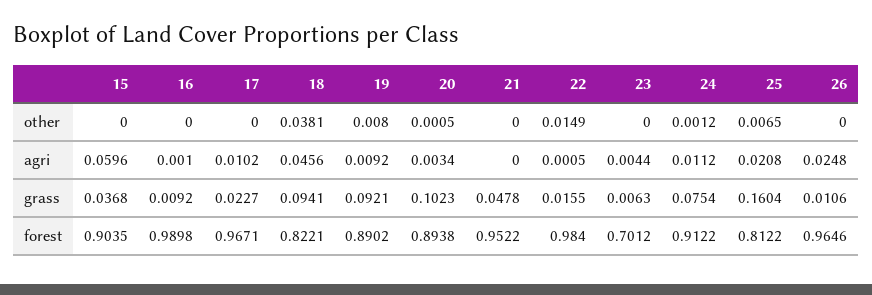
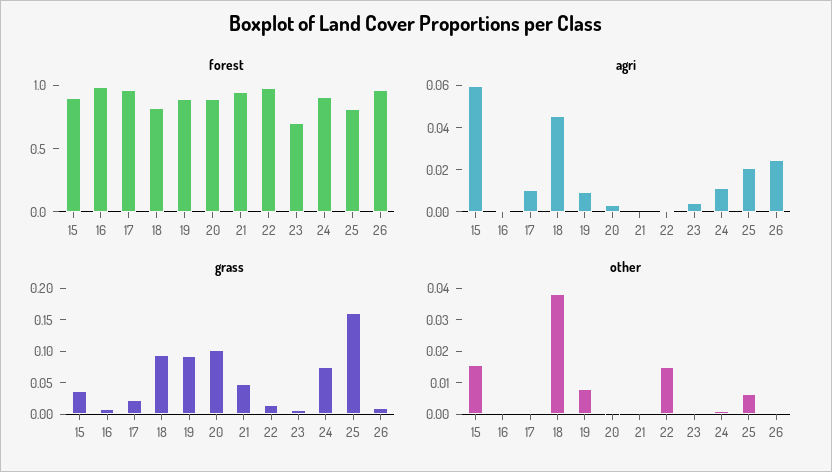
  {
    "other": {
-     "15": 0,
+     "15": 0.015,
      "16": 0,
      "17": 0,
      "18": 0.0381,
      "19": 0.008,
      "20": 0.0005,
      "21": 0,
      "22": 0.0149,
      "23": 0,
      "24": 0.0012,
      "25": 0.0065,
      "26": 0
    },
    "agri": {
      "15": 0.0596,
      "16": 0.001,
      "17": 0.0102,
      "18": 0.0456,
      "19": 0.0092,
      "20": 0.0034,
      "21": 0,
      "22": 0.0005,
      "23": 0.0044,
      "24": 0.0112,
      "25": 0.0208,
      "26": 0.0248
    },
    "grass": {
      "15": 0.0368,
      "16": 0.0092,
      "17": 0.0227,
      "18": 0.0941,
      "19": 0.0921,
      "20": 0.1023,
      "21": 0.0478,
      "22": 0.0155,
      "23": 0.0063,
      "24": 0.0754,
      "25": 0.1604,
      "26": 0.0106
    },
    "forest": {
      "15": 0.9035,
      "16": 0.9898,
      "17": 0.9671,
      "18": 0.8221,
      "19": 0.8902,
      "20": 0.8938,
      "21": 0.9522,
      "22": 0.984,
      "23": 0.7012,
      "24": 0.9122,
      "25": 0.8122,
      "26": 0.9646
    }
  }

